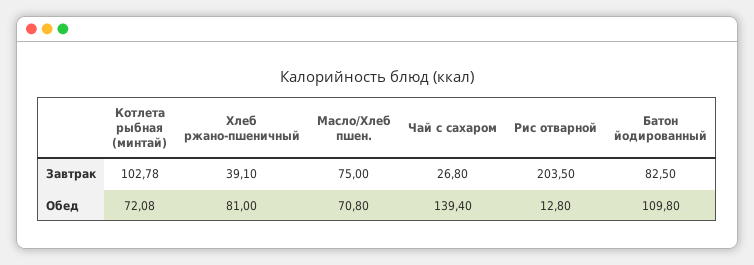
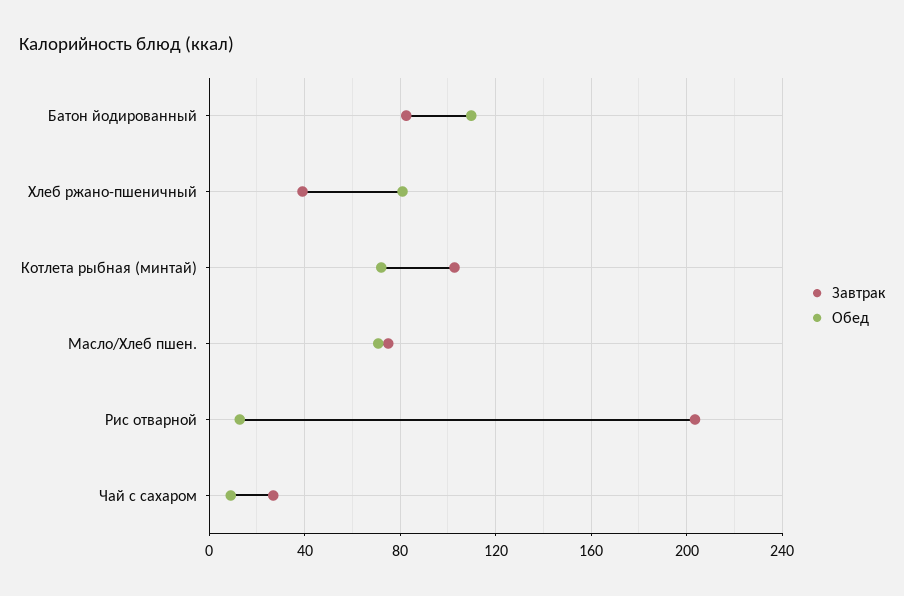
  {
    "Завтрак": {
      "Котлета рыбная (минтай)": 102.78,
      "Хлеб ржано-пшеничный": 39.1,
      "Масло/Хлеб пшен.": 75,
      "Чай с сахаром": 26.8,
      "Рис отварной": 203.5,
      "Батон йодированный": 82.5
    },
    "Обед": {
      "Котлета рыбная (минтай)": 72.08,
      "Хлеб ржано-пшеничный": 81,
      "Масло/Хлеб пшен.": 70.8,
-     "Чай с сахаром": 139.4,
+     "Чай с сахаром": 10,
      "Рис отварной": 12.8,
      "Батон йодированный": 109.8
    }
  }

